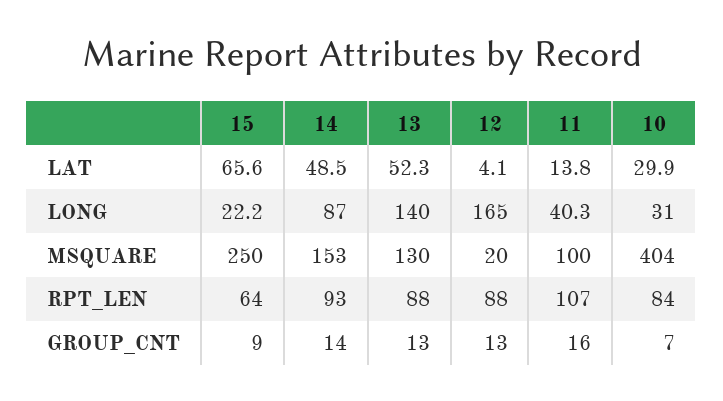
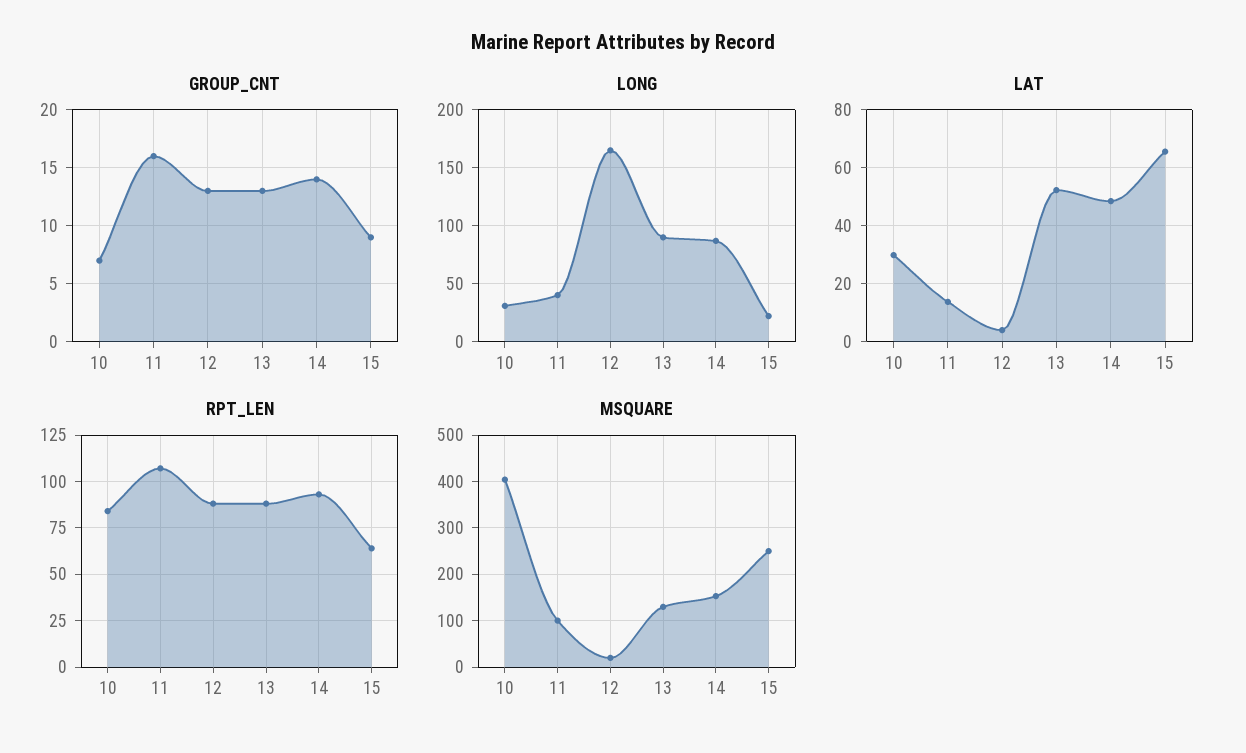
  {
    "LAT": {
      "15": 65.6,
      "14": 48.5,
      "13": 52.3,
      "12": 4.1,
      "11": 13.8,
      "10": 29.9
    },
    "LONG": {
      "15": 22.2,
      "14": 87,
-     "13": 140,
+     "13": 90,
      "12": 165,
      "11": 40.3,
      "10": 31
    },
    "MSQUARE": {
      "15": 250,
      "14": 153,
      "13": 130,
      "12": 20,
      "11": 100,
      "10": 404
    },
    "RPT_LEN": {
      "15": 64,
      "14": 93,
      "13": 88,
      "12": 88,
      "11": 107,
      "10": 84
    },
    "GROUP_CNT": {
      "15": 9,
      "14": 14,
      "13": 13,
      "12": 13,
      "11": 16,
      "10": 7
    }
  }

